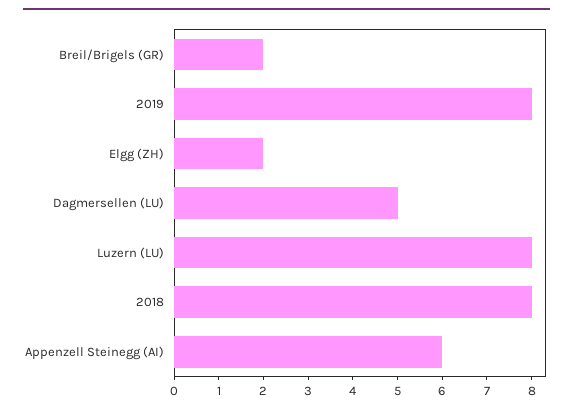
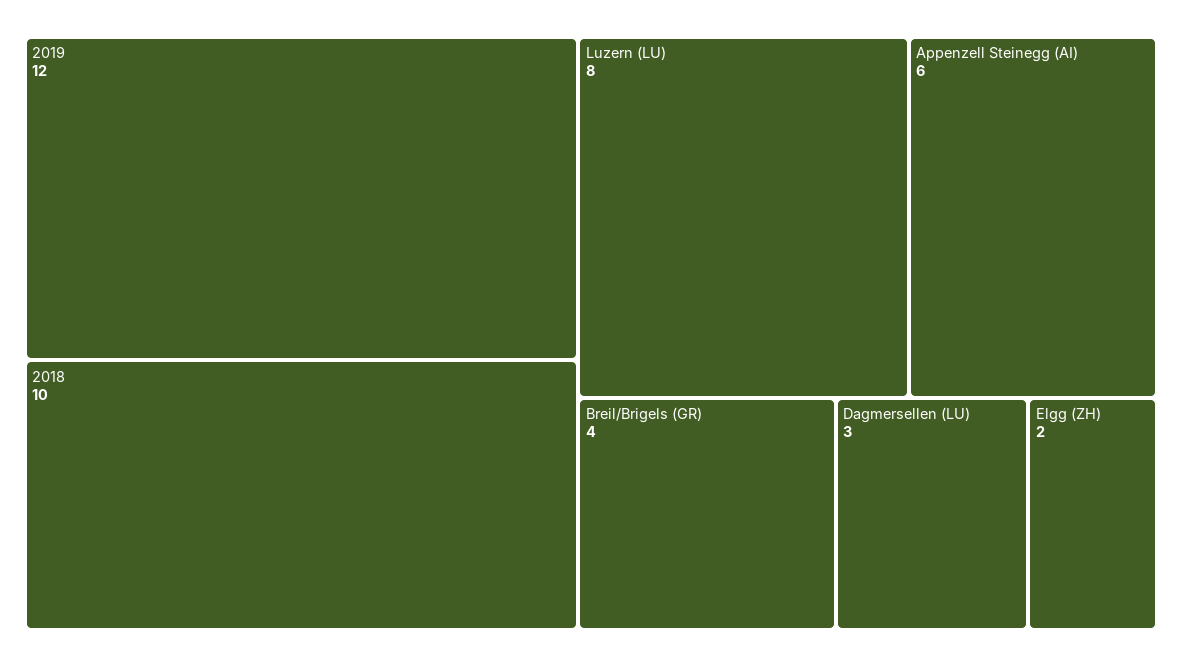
  {
-   "Breil/Brigels (GR)": 2,
+   "Breil/Brigels (GR)": 4,
-   "2019": 8,
+   "2019": 12,
    "Elgg (ZH)": 2,
-   "Dagmersellen (LU)": 5,
+   "Dagmersellen (LU)": 3,
    "Luzern (LU)": 8,
-   "2018": 8,
+   "2018": 10,
    "Appenzell Steinegg (AI)": 6
  }

